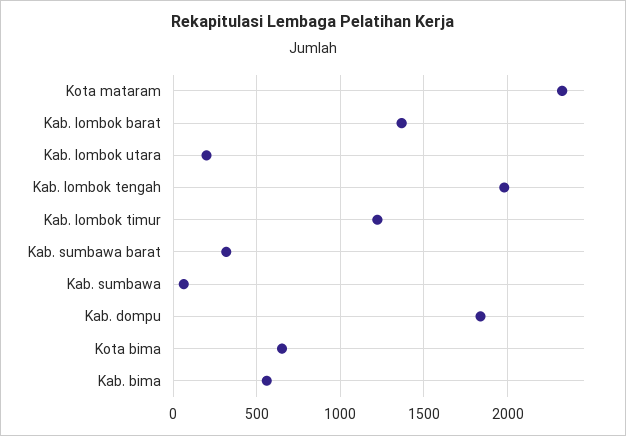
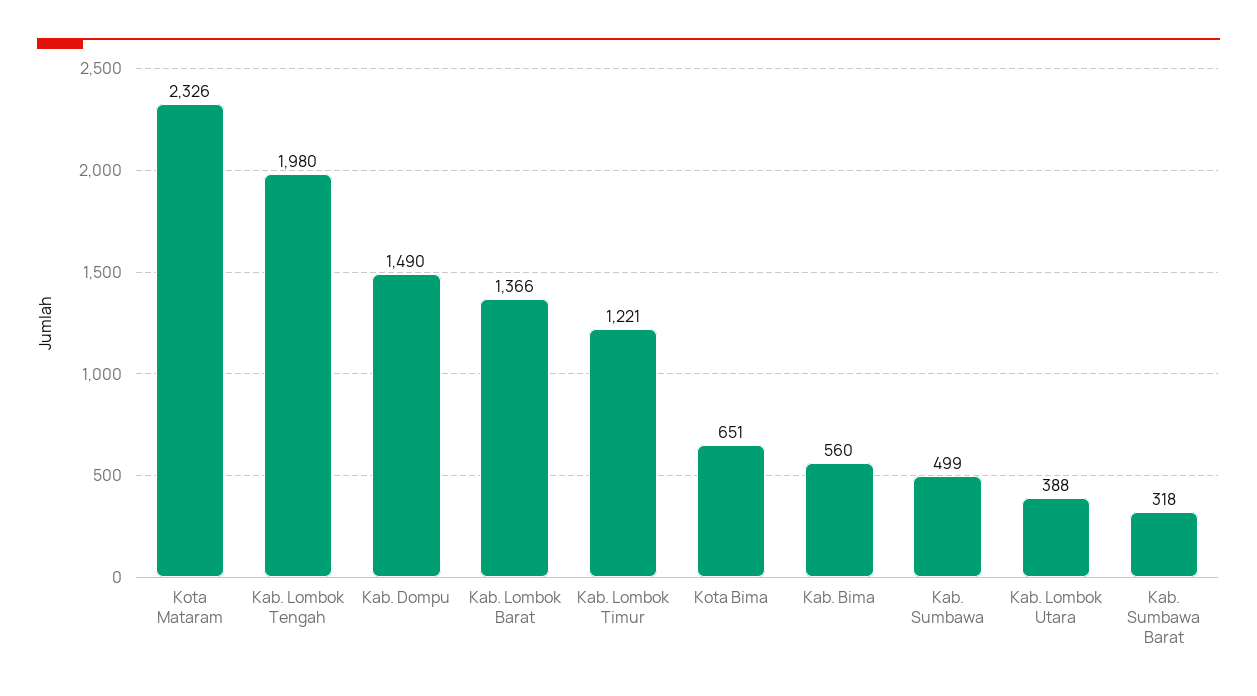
  {
    "Kota mataram": 2326,
    "Kab. lombok barat": 1366,
-   "Kab. lombok utara": 200,
+   "Kab. lombok utara": 388,
    "Kab. lombok tengah": 1980,
    "Kab. lombok timur": 1221,
    "Kab. sumbawa barat": 318,
-   "Kab. sumbawa": 50,
+   "Kab. sumbawa": 499,
-   "Kab. dompu": 1850,
+   "Kab. dompu": 1490,
    "Kota bima": 651,
    "Kab. bima": 560
  }

